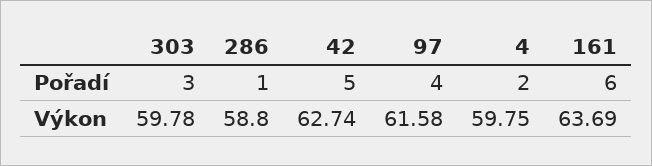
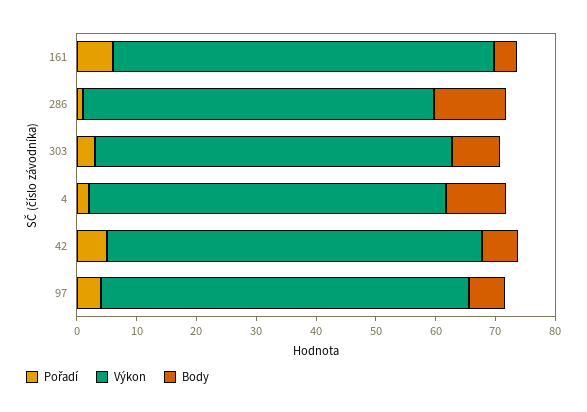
  {
    "Pořadí": {
      "303": 3,
      "286": 1,
      "42": 5,
      "97": 4,
      "4": 2,
      "161": 6
    },
    "Výkon": {
      "303": 59.78,
      "286": 58.8,
      "42": 62.74,
      "97": 61.58,
      "4": 59.75,
      "161": 63.69
-   }
+   },
+   "Body": {
+     "161": 4,
+     "286": 12,
+     "303": 8,
+     "4": 10,
+     "42": 6,
+     "97": 6
+   }
  }

